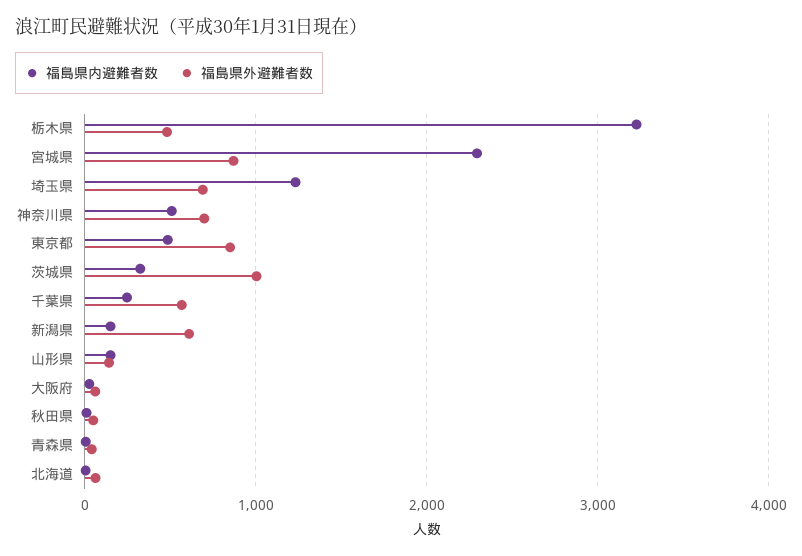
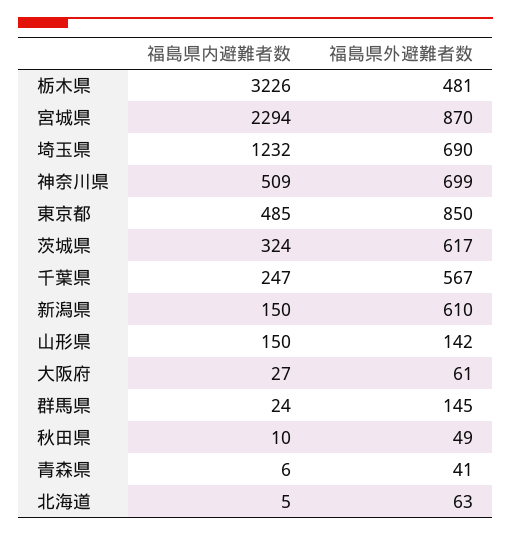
  {
    "福島県内避難者数": {
      "栃木県": 3226,
      "宮城県": 2294,
      "埼玉県": 1232,
      "神奈川県": 509,
      "東京都": 485,
      "茨城県": 324,
      "千葉県": 247,
      "新潟県": 150,
      "山形県": 150,
      "大阪府": 27,
      "秋田県": 10,
      "青森県": 6,
-     "北海道": 5
+     "北海道": 5,
+     "群馬県": 24
    },
    "福島県外避難者数": {
      "栃木県": 481,
      "宮城県": 870,
      "埼玉県": 690,
      "神奈川県": 699,
      "東京都": 850,
-     "茨城県": 1000,
+     "茨城県": 617,
      "千葉県": 567,
      "新潟県": 610,
      "山形県": 142,
      "大阪府": 61,
      "秋田県": 49,
      "青森県": 41,
-     "北海道": 63
+     "北海道": 63,
+     "群馬県": 145
    }
  }

